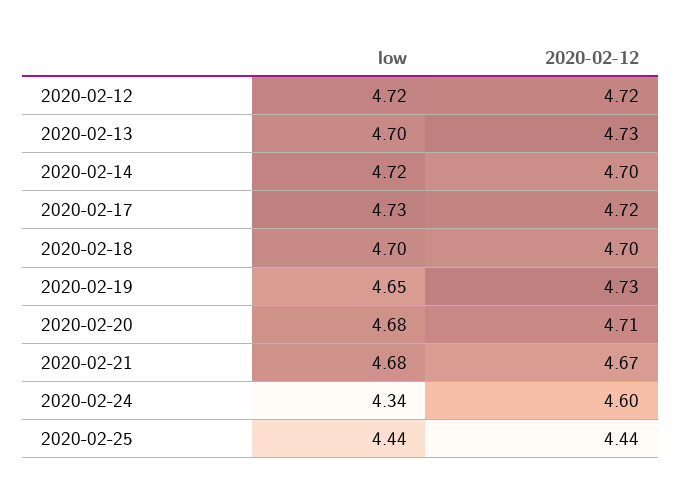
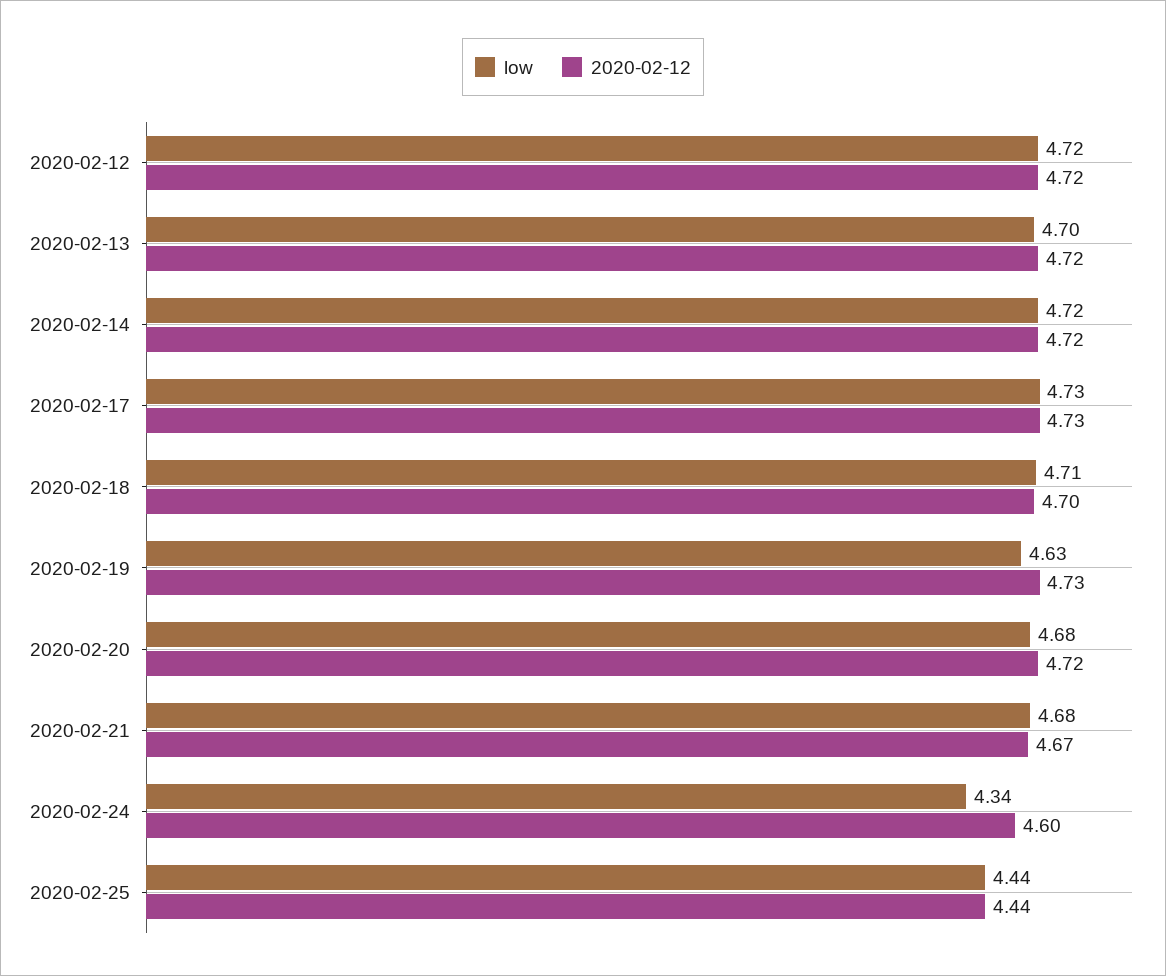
  {
    "low": {
      "2020-02-12": 4.72,
      "2020-02-13": 4.7,
      "2020-02-14": 4.72,
      "2020-02-17": 4.73,
-     "2020-02-18": 4.7,
+     "2020-02-18": 4.71,
-     "2020-02-19": 4.65,
+     "2020-02-19": 4.63,
      "2020-02-20": 4.68,
      "2020-02-21": 4.68,
      "2020-02-24": 4.34,
      "2020-02-25": 4.44
    },
    "2020-02-12": {
      "2020-02-12": 4.72,
-     "2020-02-13": 4.73,
+     "2020-02-13": 4.72,
-     "2020-02-14": 4.7,
+     "2020-02-14": 4.72,
-     "2020-02-17": 4.72,
+     "2020-02-17": 4.73,
      "2020-02-18": 4.7,
      "2020-02-19": 4.73,
-     "2020-02-20": 4.71,
+     "2020-02-20": 4.72,
      "2020-02-21": 4.67,
      "2020-02-24": 4.6,
      "2020-02-25": 4.44
    }
  }

